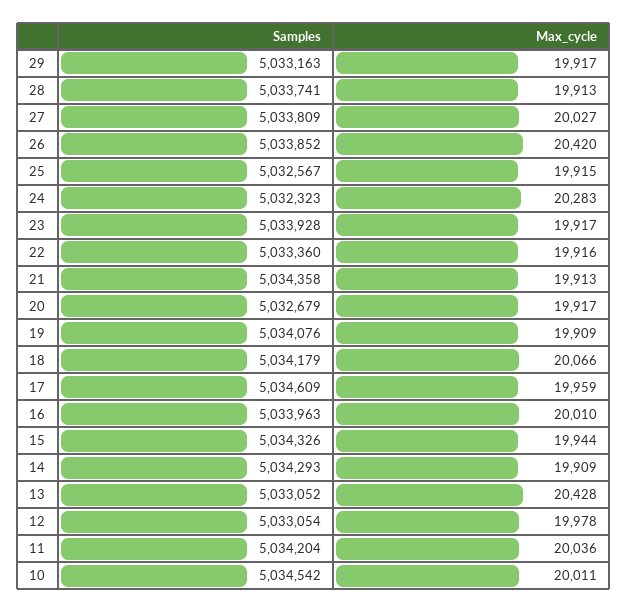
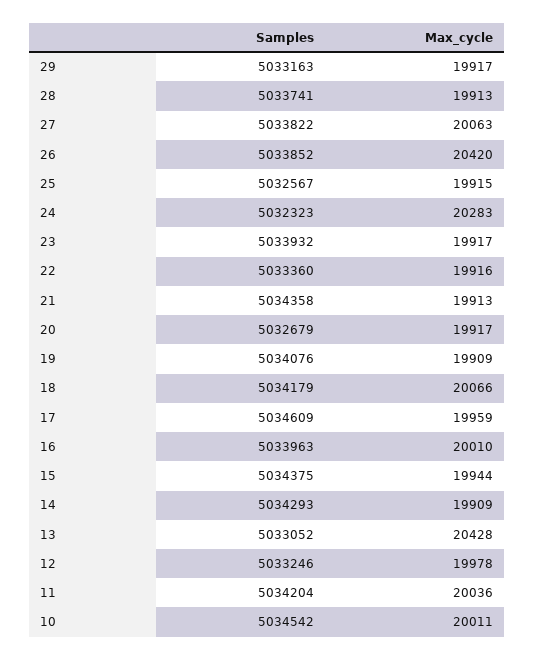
  {
    "Samples": {
      "29": 5033163,
      "28": 5033741,
-     "27": 5033809,
+     "27": 5033822,
      "26": 5033852,
      "25": 5032567,
      "24": 5032323,
-     "23": 5033928,
+     "23": 5033932,
      "22": 5033360,
      "21": 5034358,
      "20": 5032679,
      "19": 5034076,
      "18": 5034179,
      "17": 5034609,
      "16": 5033963,
-     "15": 5034326,
+     "15": 5034375,
      "14": 5034293,
      "13": 5033052,
-     "12": 5033054,
+     "12": 5033246,
      "11": 5034204,
      "10": 5034542
    },
    "Max_cycle": {
      "29": 19917,
      "28": 19913,
-     "27": 20027,
+     "27": 20063,
      "26": 20420,
      "25": 19915,
      "24": 20283,
      "23": 19917,
      "22": 19916,
      "21": 19913,
      "20": 19917,
      "19": 19909,
      "18": 20066,
      "17": 19959,
      "16": 20010,
      "15": 19944,
      "14": 19909,
      "13": 20428,
      "12": 19978,
      "11": 20036,
      "10": 20011
    }
  }

